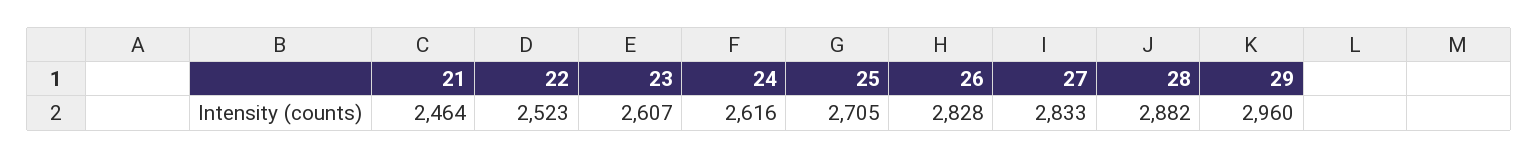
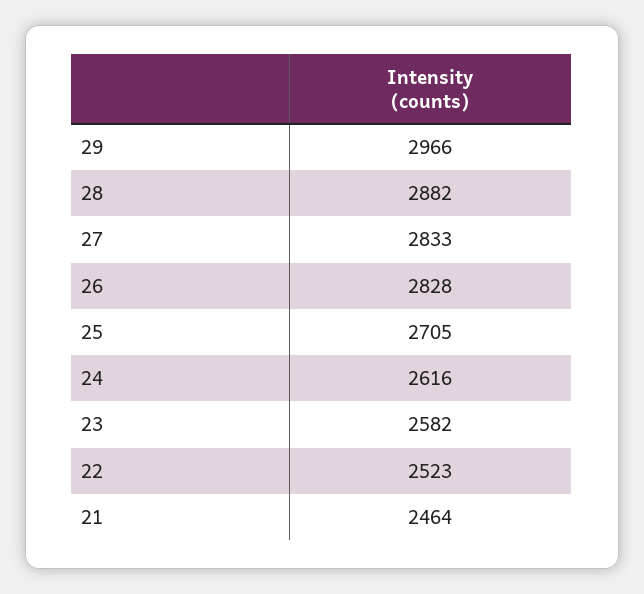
  {
    "21": 2464,
    "22": 2523,
-   "23": 2607,
+   "23": 2582,
    "24": 2616,
    "25": 2705,
    "26": 2828,
    "27": 2833,
    "28": 2882,
-   "29": 2960
+   "29": 2966
  }

